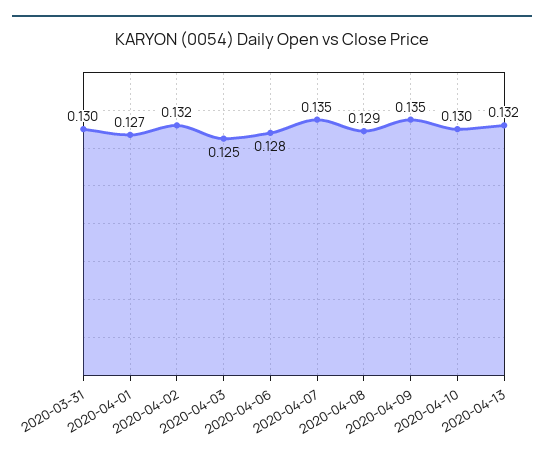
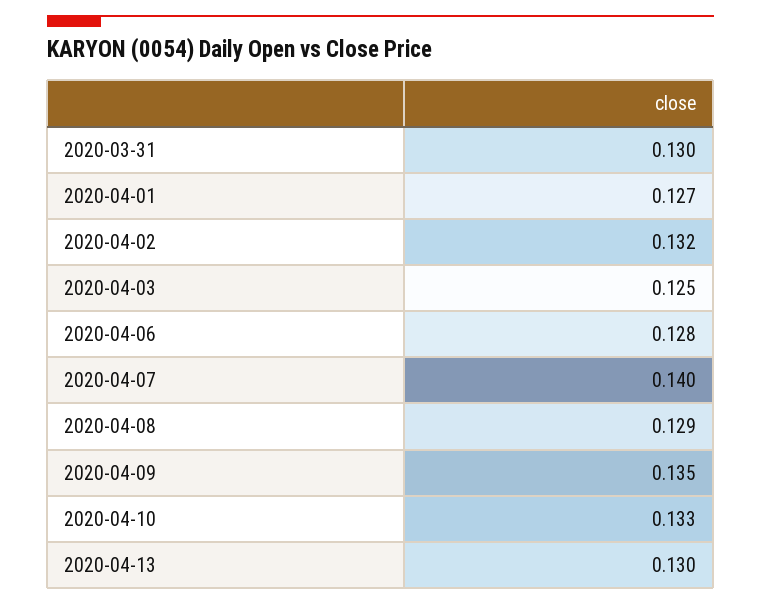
  {
    "2020-03-31": 0.13,
    "2020-04-01": 0.127,
    "2020-04-02": 0.132,
    "2020-04-03": 0.125,
    "2020-04-06": 0.128,
-   "2020-04-07": 0.135,
+   "2020-04-07": 0.14,
    "2020-04-08": 0.129,
    "2020-04-09": 0.135,
-   "2020-04-10": 0.13,
+   "2020-04-10": 0.133,
-   "2020-04-13": 0.132
+   "2020-04-13": 0.13
  }

